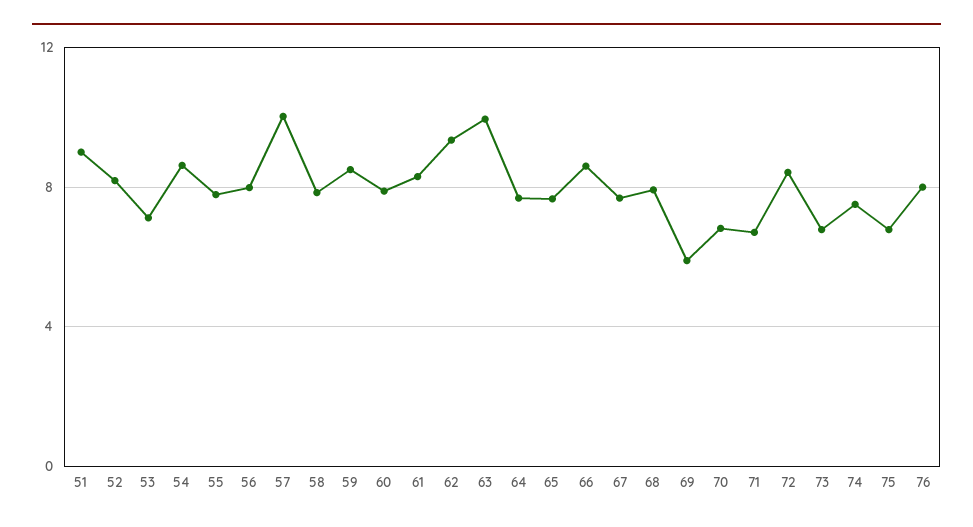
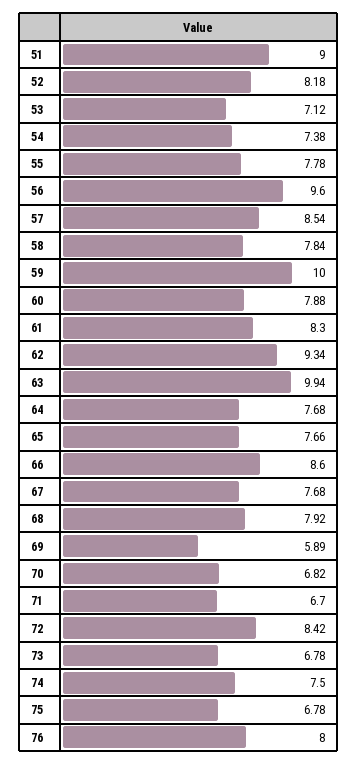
  {
    "51": 9,
    "52": 8.18,
    "53": 7.12,
-   "54": 8.5,
+   "54": 7.38,
    "55": 7.78,
-   "56": 8,
+   "56": 9.6,
-   "57": 10,
+   "57": 8.54,
    "58": 7.84,
-   "59": 8.5,
+   "59": 10,
    "60": 7.88,
    "61": 8.3,
    "62": 9.34,
    "63": 9.94,
    "64": 7.68,
    "65": 7.66,
    "66": 8.6,
    "67": 7.68,
    "68": 7.92,
    "69": 5.89,
    "70": 6.82,
    "71": 6.7,
    "72": 8.42,
    "73": 6.78,
    "74": 7.5,
    "75": 6.78,
    "76": 8
  }

